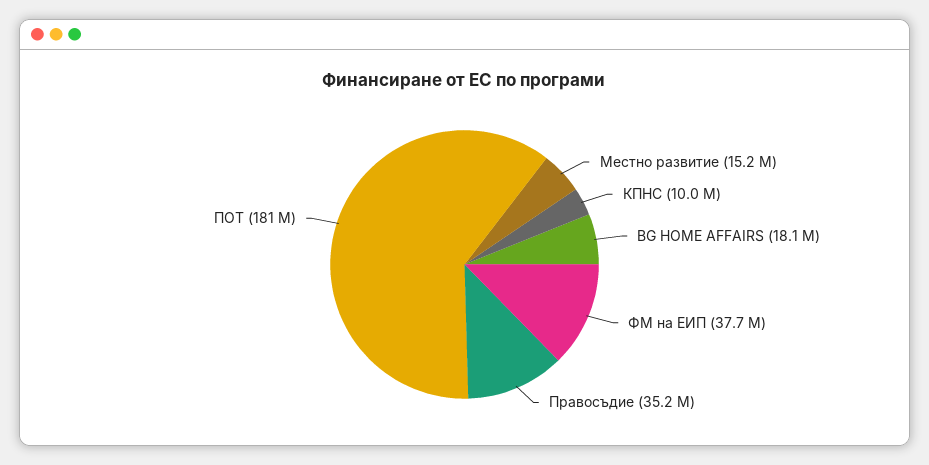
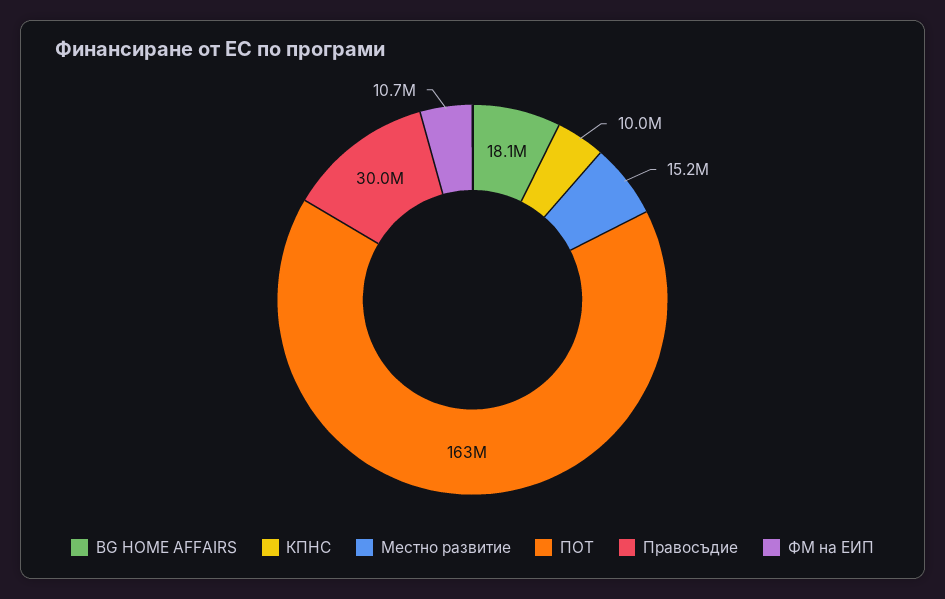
  {
    "Местно развитие": 15200000,
    "КПНС": 10000000,
    "BG HOME AFFAIRS": 18100000,
-   "ФМ на ЕИП": 37700000,
+   "ФМ на ЕИП": 10700000,
-   "Правосъдие": 35200000,
+   "Правосъдие": 30000000,
-   "ПОТ": 181000000
+   "ПОТ": 163000000
  }

